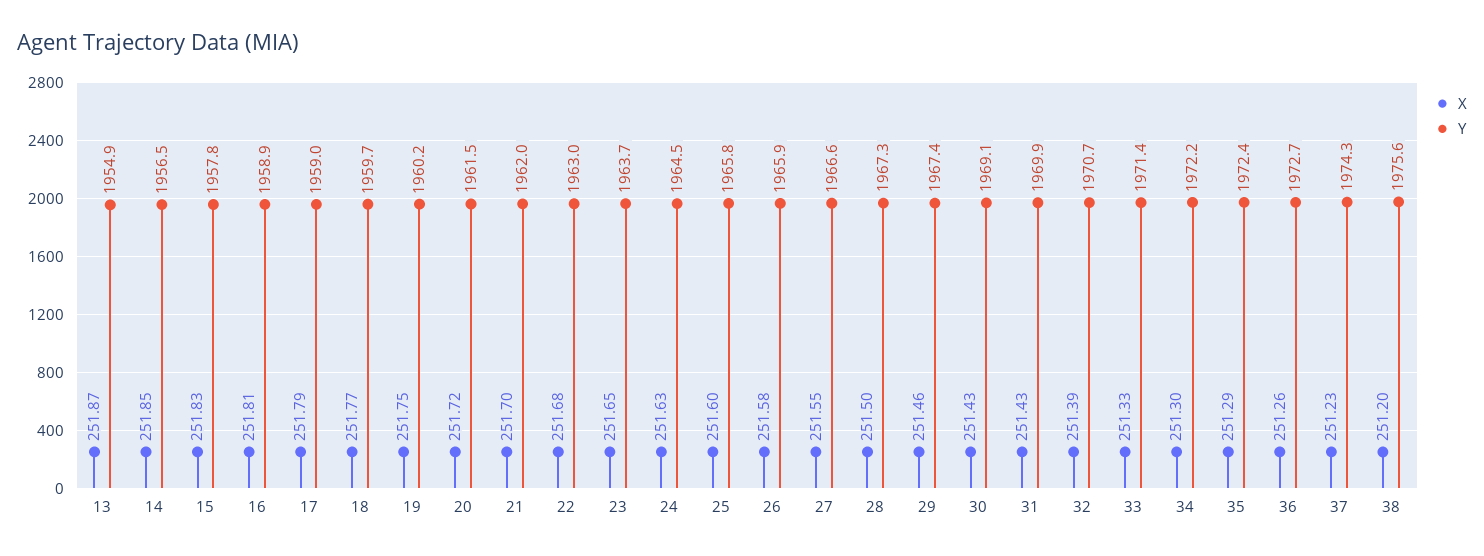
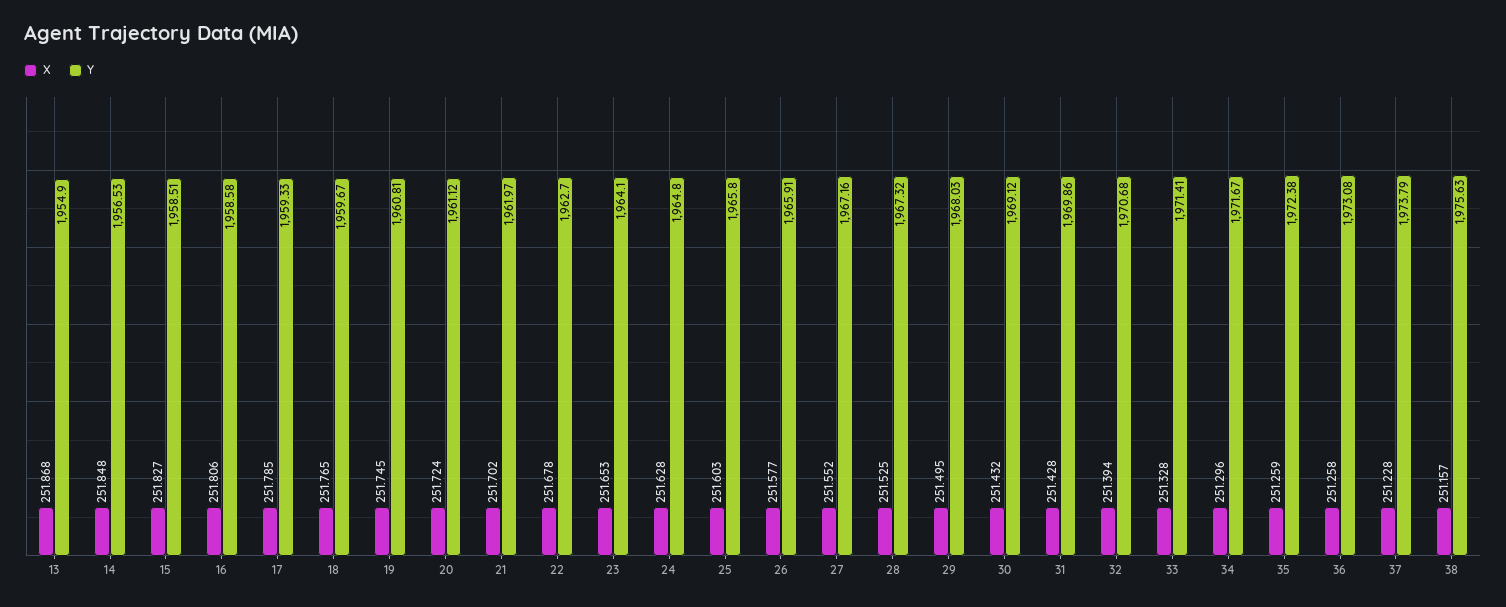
  {
    "X": {
      "13": 251.868,
      "14": 251.848,
      "15": 251.827,
      "16": 251.806,
      "17": 251.785,
      "18": 251.765,
      "19": 251.745,
      "20": 251.724,
      "21": 251.702,
      "22": 251.678,
      "23": 251.653,
      "24": 251.628,
      "25": 251.603,
      "26": 251.577,
      "27": 251.552,
-     "28": 251.5,
+     "28": 251.525,
-     "29": 251.46,
+     "29": 251.495,
      "30": 251.432,
      "31": 251.428,
      "32": 251.394,
      "33": 251.328,
      "34": 251.296,
-     "35": 251.29,
+     "35": 251.259,
      "36": 251.258,
      "37": 251.228,
-     "38": 251.2
+     "38": 251.157
    },
    "Y": {
      "13": 1954.9,
      "14": 1956.53,
-     "15": 1957.8,
+     "15": 1958.51,
-     "16": 1958.9,
+     "16": 1958.58,
-     "17": 1959,
+     "17": 1959.33,
      "18": 1959.67,
-     "19": 1960.2,
+     "19": 1960.81,
-     "20": 1961.5,
+     "20": 1961.12,
      "21": 1961.97,
-     "22": 1963,
+     "22": 1962.7,
-     "23": 1963.7,
+     "23": 1964.1,
-     "24": 1964.5,
+     "24": 1964.8,
      "25": 1965.8,
      "26": 1965.91,
-     "27": 1966.6,
+     "27": 1967.16,
      "28": 1967.32,
-     "29": 1967.4,
+     "29": 1968.03,
      "30": 1969.12,
      "31": 1969.86,
      "32": 1970.68,
      "33": 1971.41,
-     "34": 1972.2,
+     "34": 1971.67,
      "35": 1972.38,
-     "36": 1972.7,
+     "36": 1973.08,
-     "37": 1974.3,
+     "37": 1973.79,
      "38": 1975.63
    }
  }

